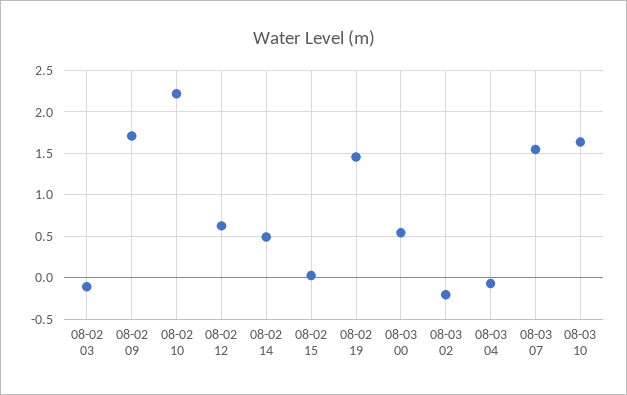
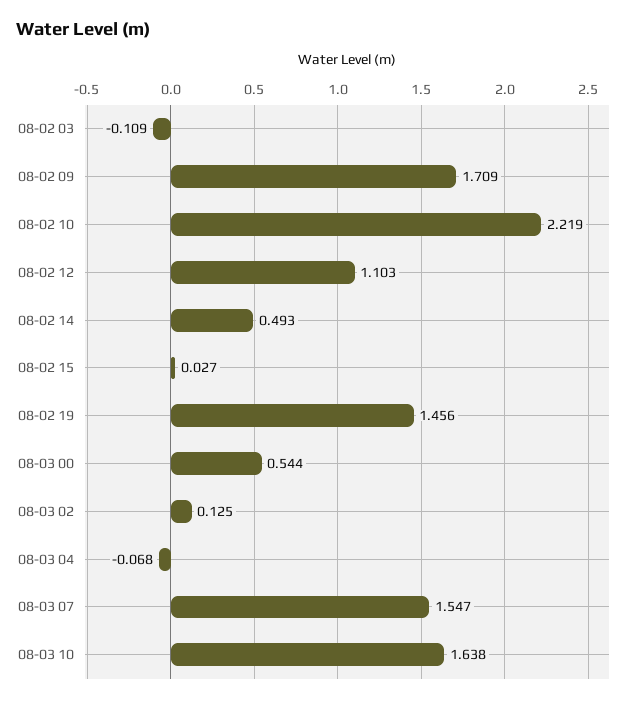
  {
    "08-02 03": -0.109,
    "08-02 09": 1.709,
    "08-02 10": 2.219,
-   "08-02 12": 0.6,
+   "08-02 12": 1.103,
    "08-02 14": 0.493,
    "08-02 15": 0.027,
    "08-02 19": 1.456,
    "08-03 00": 0.544,
-   "08-03 02": -0.2,
+   "08-03 02": 0.125,
    "08-03 04": -0.068,
    "08-03 07": 1.547,
    "08-03 10": 1.638
  }

